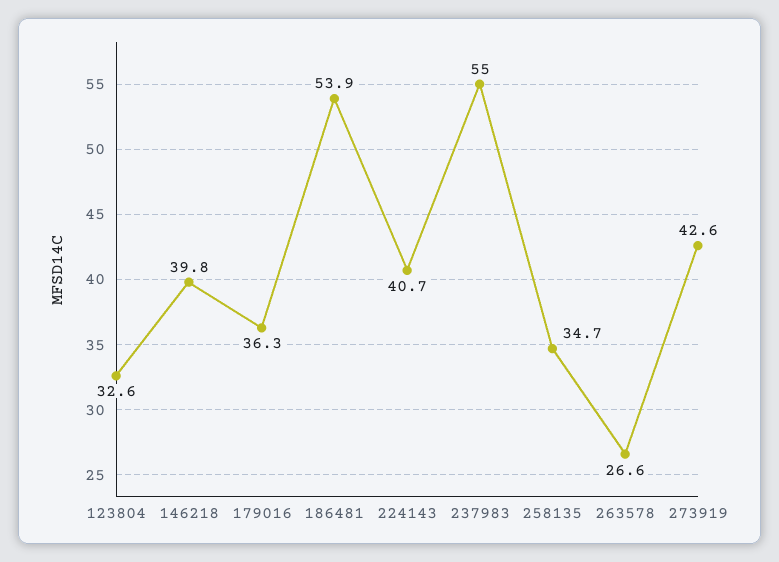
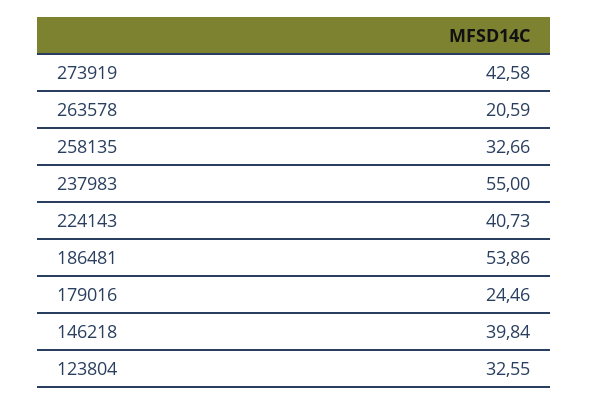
  {
    "123804": 32.55,
    "146218": 39.84,
-   "179016": 36.3,
+   "179016": 24.46,
    "186481": 53.86,
    "224143": 40.73,
    "237983": 55,
-   "258135": 34.7,
+   "258135": 32.66,
-   "263578": 26.6,
+   "263578": 20.59,
    "273919": 42.58
  }

